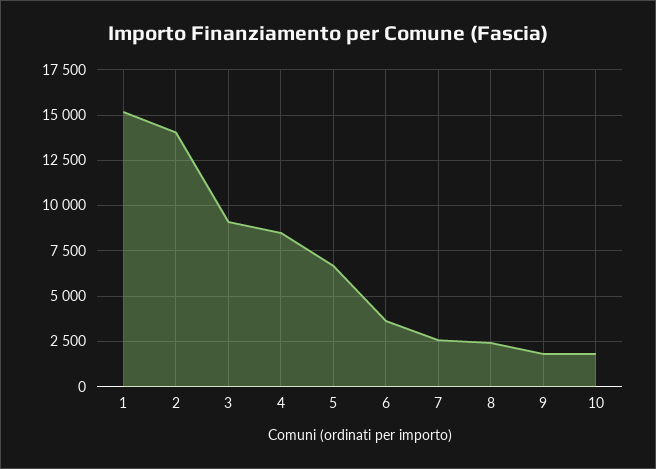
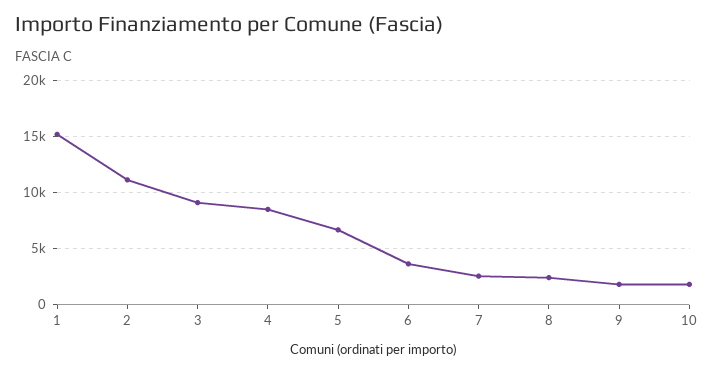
  {
    "1": 15000,
-   "2": 14000,
+   "2": 11000,
    "3": 9000,
    "4": 8500,
    "5": 6500,
    "6": 3500,
    "7": 2500,
    "8": 2500,
    "9": 2000,
    "10": 2000
  }

